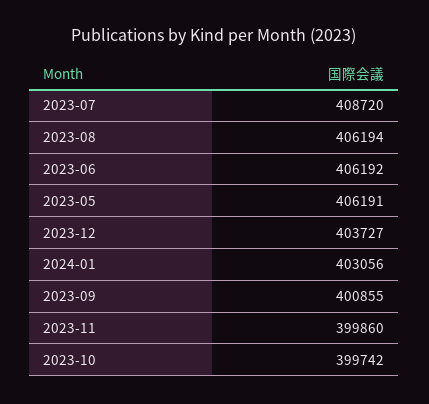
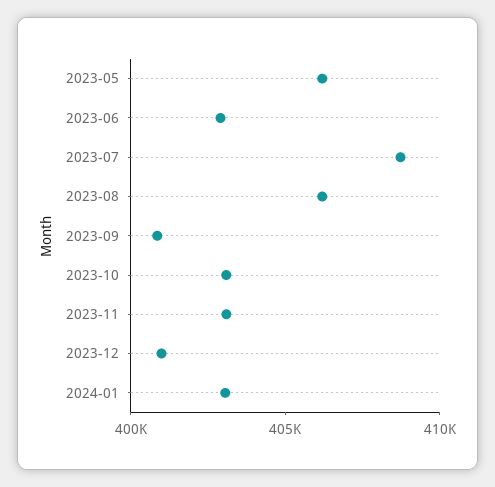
  {
    "2023-07": 408720,
    "2023-08": 406194,
-   "2023-06": 406192,
+   "2023-06": 403000,
    "2023-05": 406191,
-   "2023-12": 403727,
+   "2023-12": 401000,
    "2024-01": 403056,
    "2023-09": 400855,
-   "2023-11": 399860,
+   "2023-11": 403000,
-   "2023-10": 399742
+   "2023-10": 403000
  }

